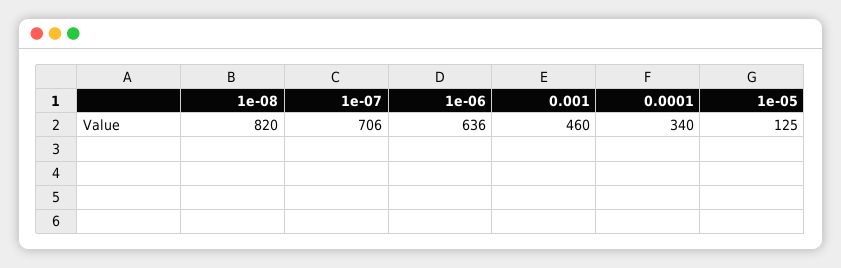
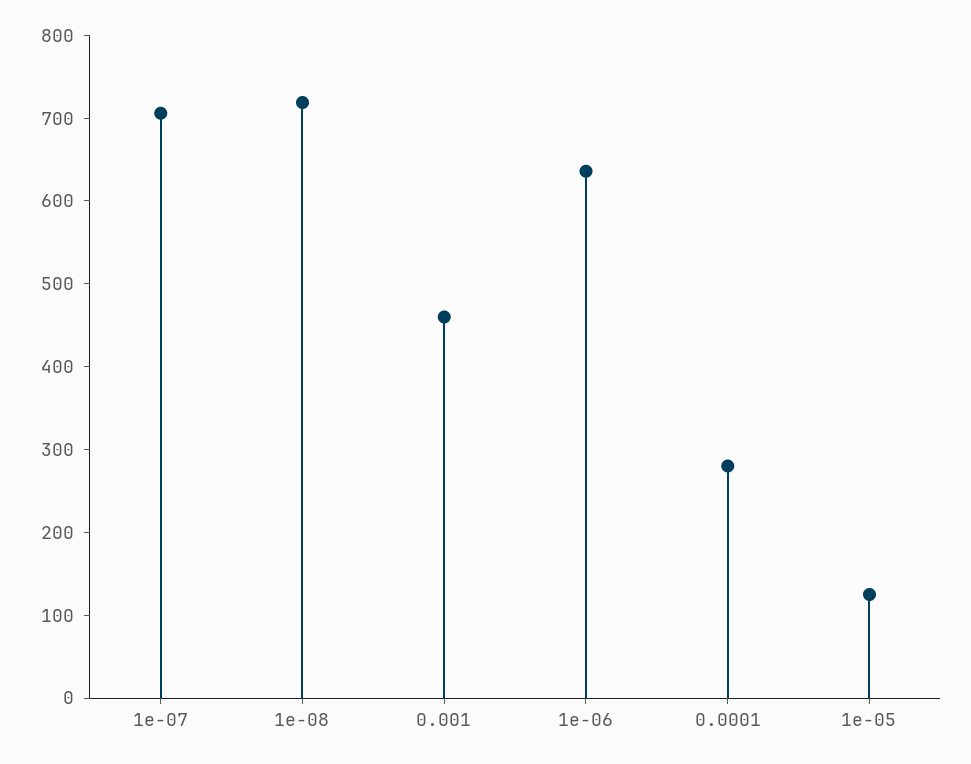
  {
-   "1e-08": 820,
+   "1e-08": 720,
    "1e-07": 706,
    "1e-06": 636,
    "0.001": 460,
-   "0.0001": 340,
+   "0.0001": 280,
    "1e-05": 125
  }

